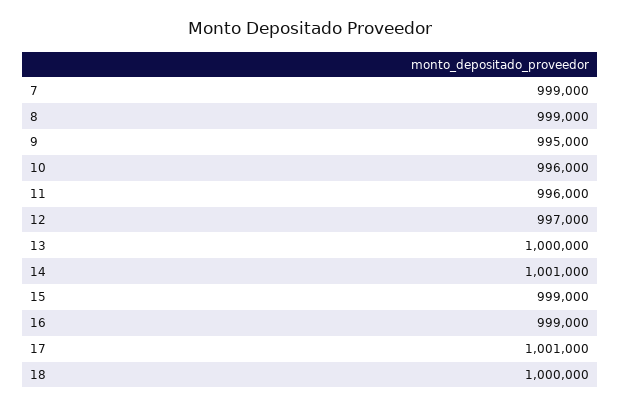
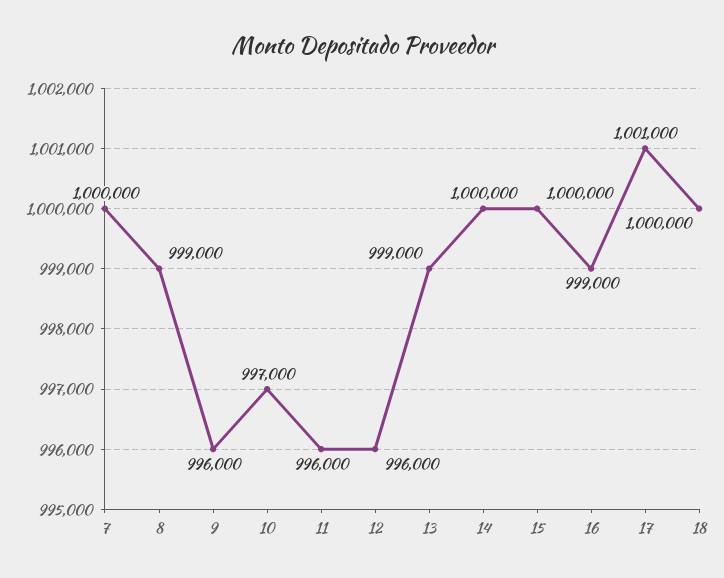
  {
-   "7": 999000,
+   "7": 1000000,
    "8": 999000,
-   "9": 995000,
+   "9": 996000,
-   "10": 996000,
+   "10": 997000,
    "11": 996000,
-   "12": 997000,
+   "12": 996000,
-   "13": 1000000,
+   "13": 999000,
-   "14": 1001000,
+   "14": 1000000,
-   "15": 999000,
+   "15": 1000000,
    "16": 999000,
    "17": 1001000,
    "18": 1000000
  }

